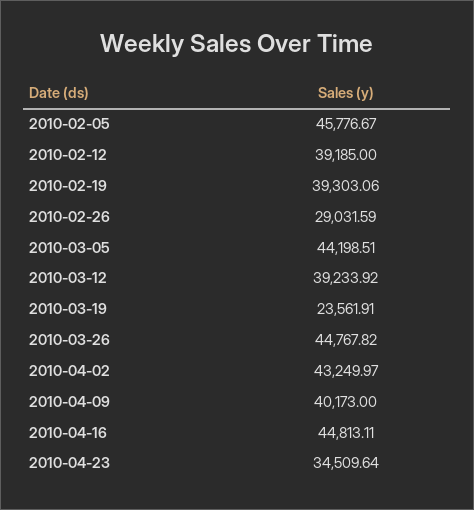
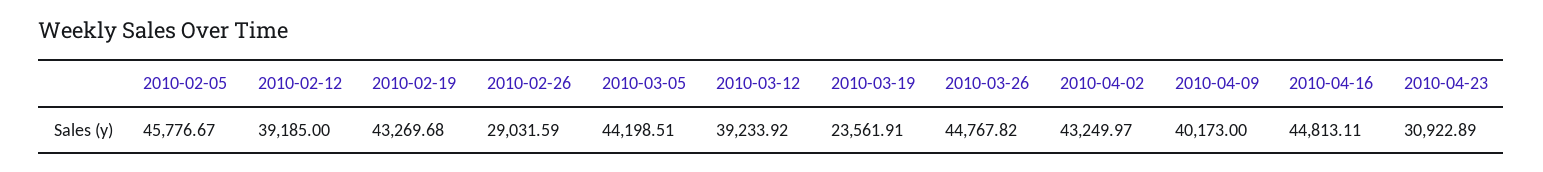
  {
    "2010-02-05": 45776.67,
    "2010-02-12": 39185,
-   "2010-02-19": 39303.06,
+   "2010-02-19": 43269.68,
    "2010-02-26": 29031.59,
    "2010-03-05": 44198.51,
    "2010-03-12": 39233.92,
    "2010-03-19": 23561.91,
    "2010-03-26": 44767.82,
    "2010-04-02": 43249.97,
    "2010-04-09": 40173,
    "2010-04-16": 44813.11,
-   "2010-04-23": 34509.64
+   "2010-04-23": 30922.89
  }

